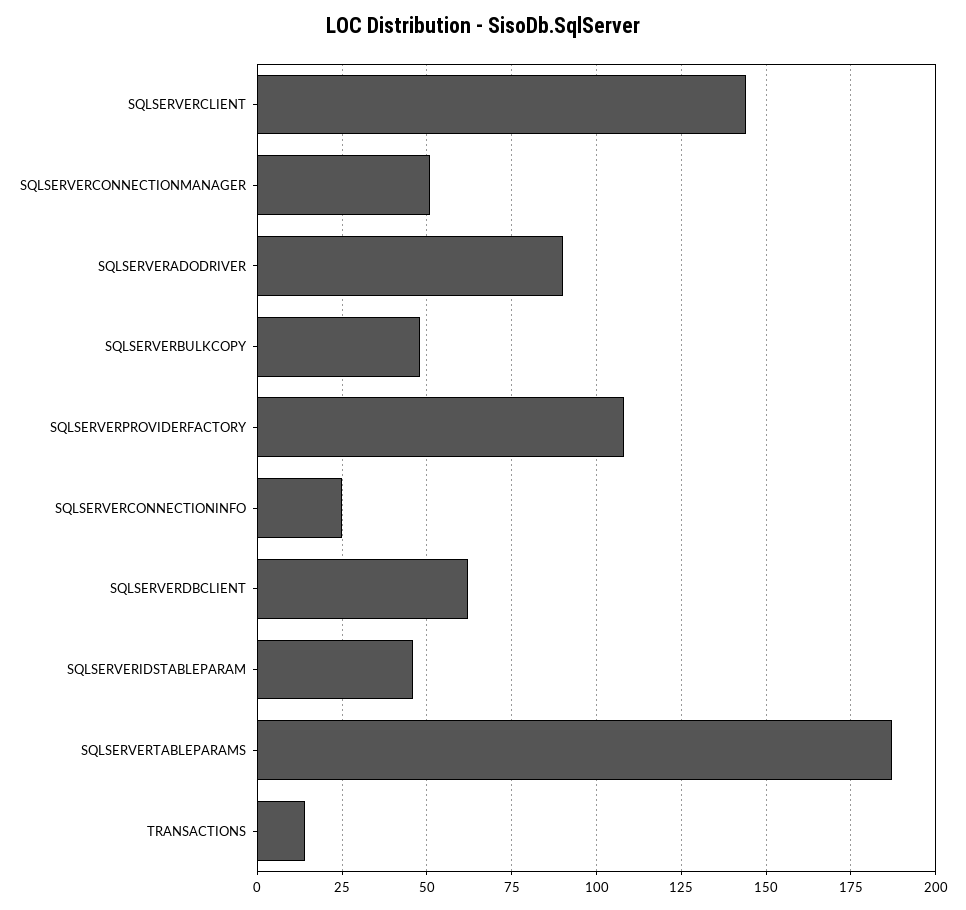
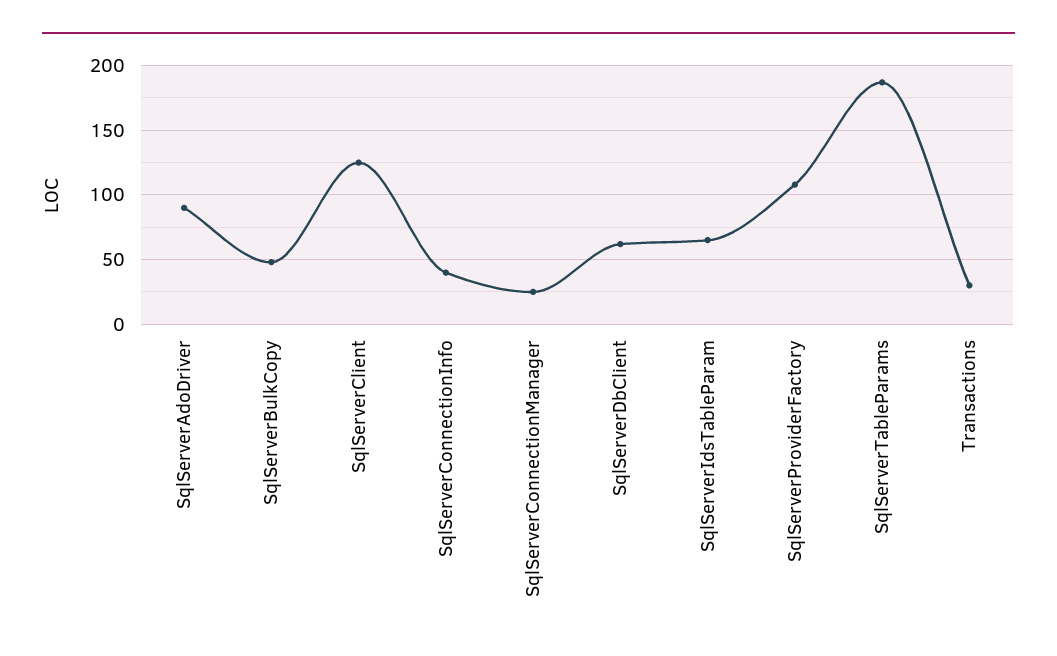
  {
-   "SQLSERVERCLIENT": 145,
+   "SQLSERVERCLIENT": 125,
-   "SQLSERVERCONNECTIONMANAGER": 50,
+   "SQLSERVERCONNECTIONMANAGER": 25,
    "SQLSERVERADODRIVER": 90,
    "SQLSERVERBULKCOPY": 50,
    "SQLSERVERPROVIDERFACTORY": 110,
-   "SQLSERVERCONNECTIONINFO": 25,
+   "SQLSERVERCONNECTIONINFO": 40,
    "SQLSERVERDBCLIENT": 60,
-   "SQLSERVERIDSTABLEPARAM": 45,
+   "SQLSERVERIDSTABLEPARAM": 65,
    "SQLSERVERTABLEPARAMS": 185,
-   "TRANSACTIONS": 15
+   "TRANSACTIONS": 30
  }

